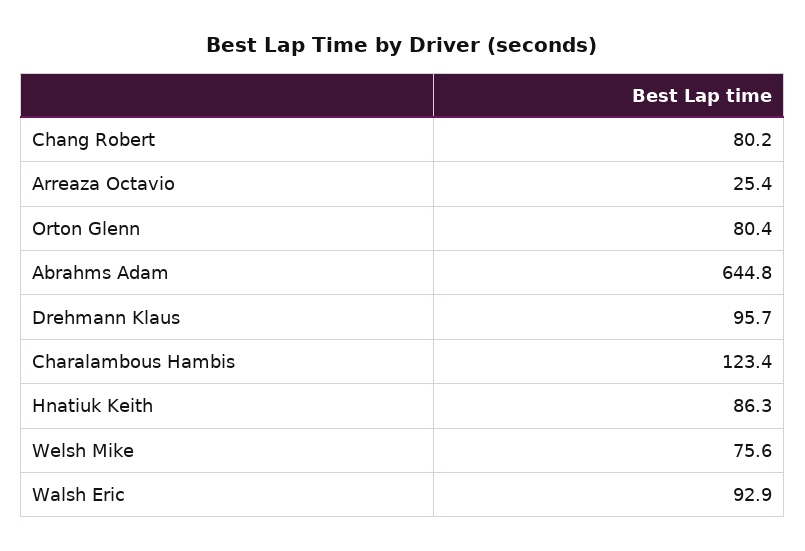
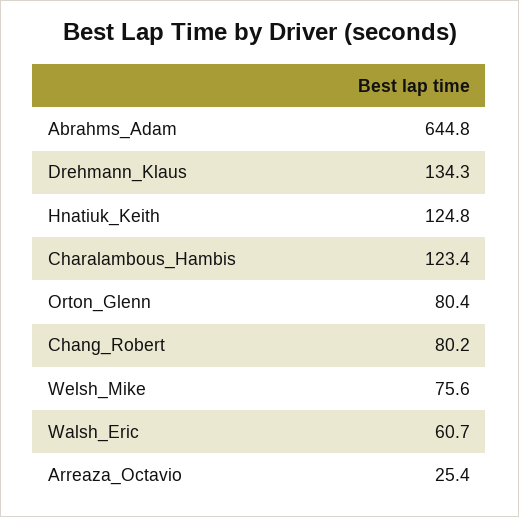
  {
    "Chang Robert": 80.2,
    "Arreaza Octavio": 25.4,
    "Orton Glenn": 80.4,
    "Abrahms Adam": 644.8,
-   "Drehmann Klaus": 95.7,
+   "Drehmann Klaus": 134.3,
    "Charalambous Hambis": 123.4,
-   "Hnatiuk Keith": 86.3,
+   "Hnatiuk Keith": 124.8,
    "Welsh Mike": 75.6,
-   "Walsh Eric": 92.9
+   "Walsh Eric": 60.7
  }

